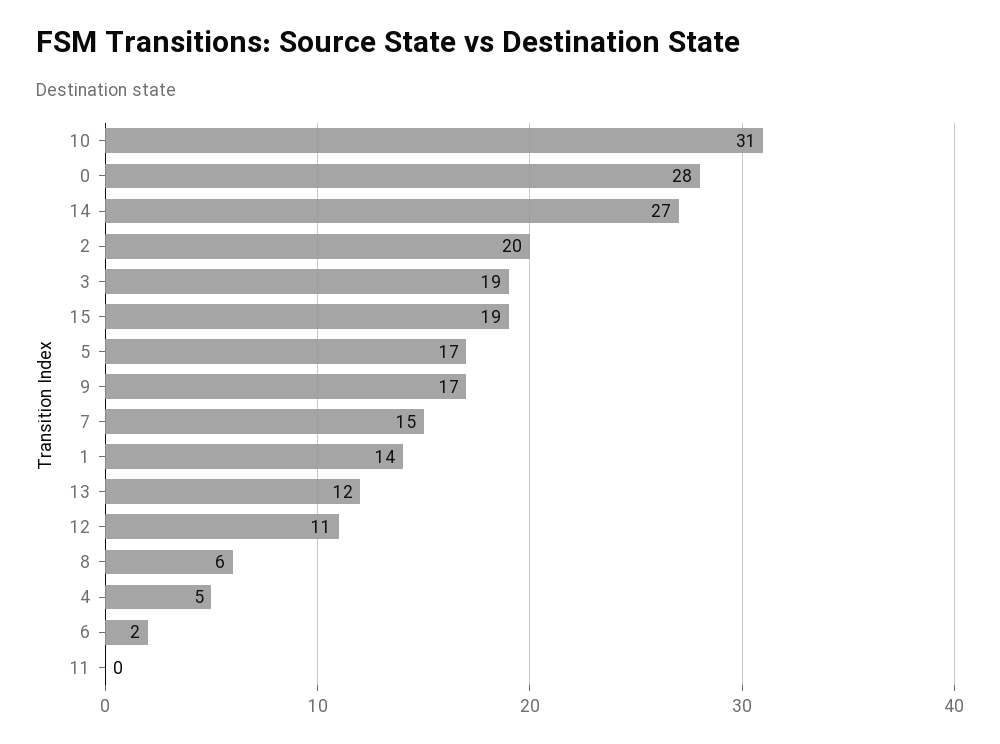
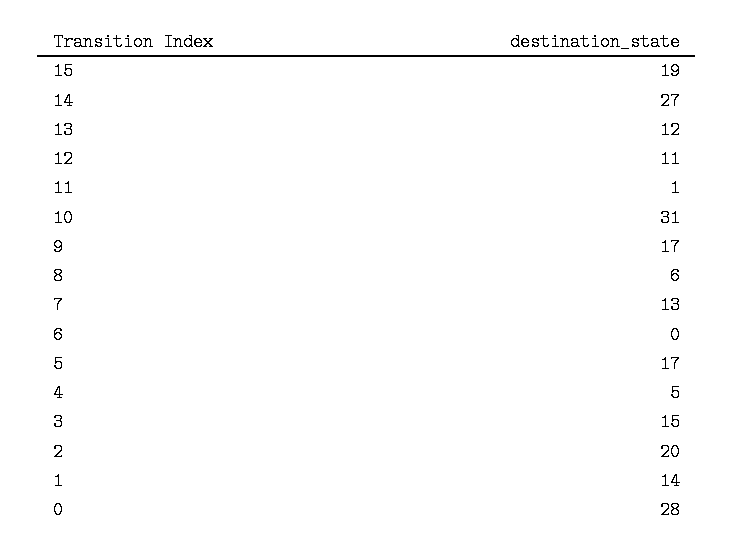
  {
    "10": 31,
    "0": 28,
    "14": 27,
    "2": 20,
-   "3": 19,
+   "3": 15,
    "15": 19,
    "5": 17,
    "9": 17,
-   "7": 15,
+   "7": 13,
    "1": 14,
    "13": 12,
    "12": 11,
    "8": 6,
    "4": 5,
-   "6": 2,
+   "6": 0,
-   "11": 0
+   "11": 1
  }

